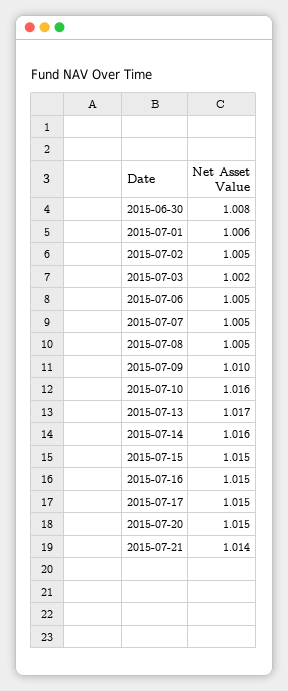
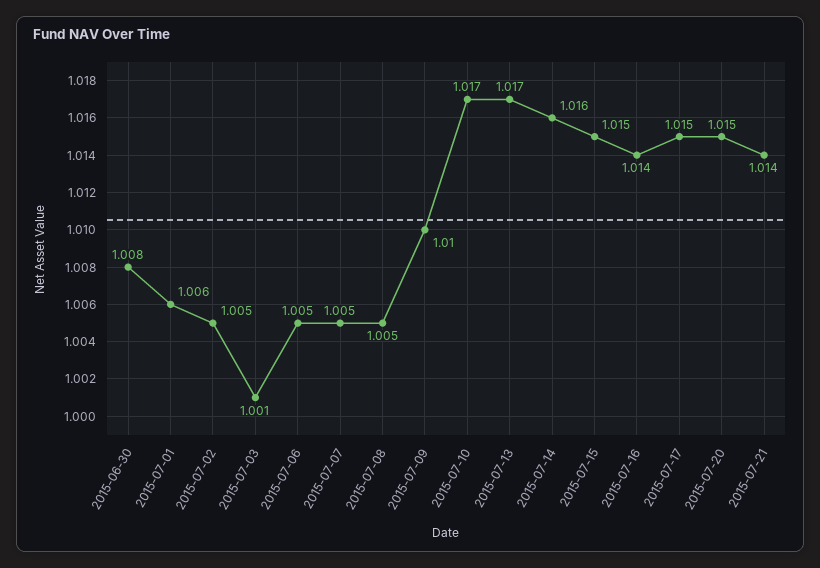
  {
    "2015-06-30": 1.008,
    "2015-07-01": 1.006,
    "2015-07-02": 1.005,
-   "2015-07-03": 1.002,
+   "2015-07-03": 1.001,
    "2015-07-06": 1.005,
    "2015-07-07": 1.005,
    "2015-07-08": 1.005,
    "2015-07-09": 1.01,
-   "2015-07-10": 1.016,
+   "2015-07-10": 1.017,
    "2015-07-13": 1.017,
    "2015-07-14": 1.016,
    "2015-07-15": 1.015,
-   "2015-07-16": 1.015,
+   "2015-07-16": 1.014,
    "2015-07-17": 1.015,
    "2015-07-20": 1.015,
    "2015-07-21": 1.014
  }

